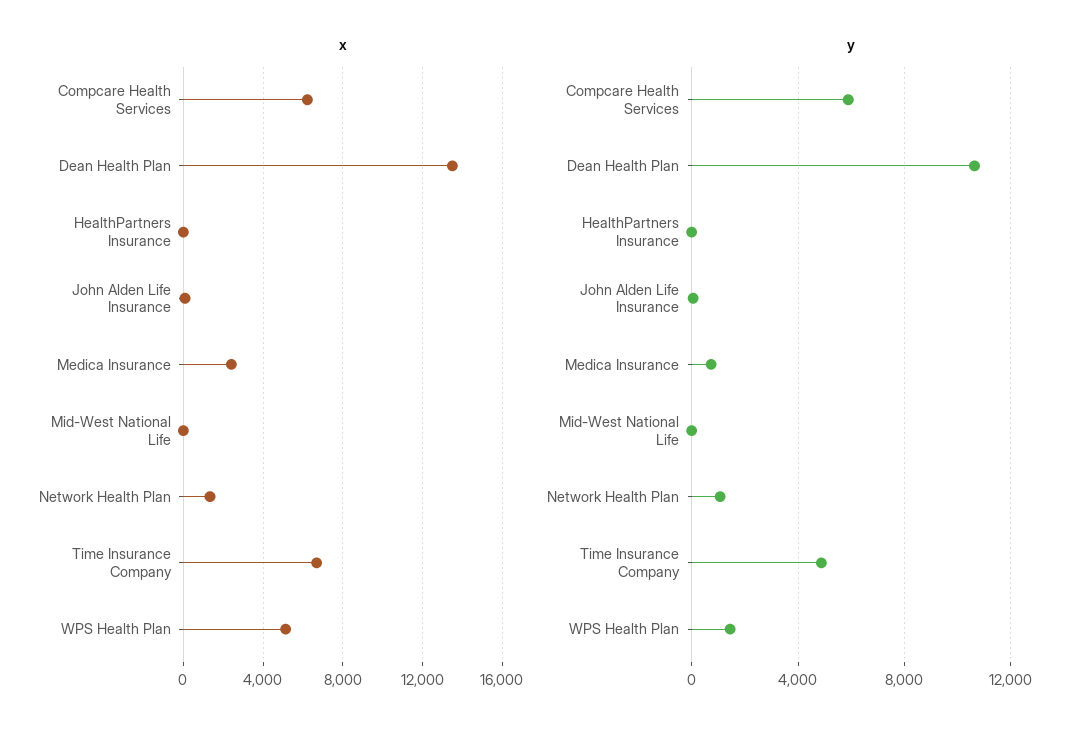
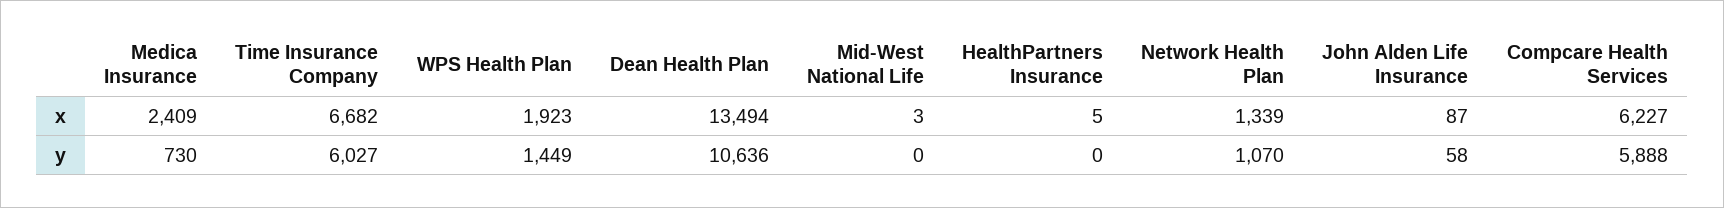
  {
    "x": {
      "Compcare Health Services": 6227,
      "Dean Health Plan": 13494,
      "HealthPartners Insurance": 5,
      "John Alden Life Insurance": 87,
      "Medica Insurance": 2409,
      "Mid-West National Life": 3,
      "Network Health Plan": 1339,
      "Time Insurance Company": 6682,
-     "WPS Health Plan": 5000
+     "WPS Health Plan": 1923
    },
    "y": {
      "Compcare Health Services": 5888,
      "Dean Health Plan": 10636,
      "HealthPartners Insurance": 0,
      "John Alden Life Insurance": 58,
      "Medica Insurance": 730,
      "Mid-West National Life": 0,
      "Network Health Plan": 1070,
-     "Time Insurance Company": 5000,
+     "Time Insurance Company": 6027,
      "WPS Health Plan": 1449
    }
  }

